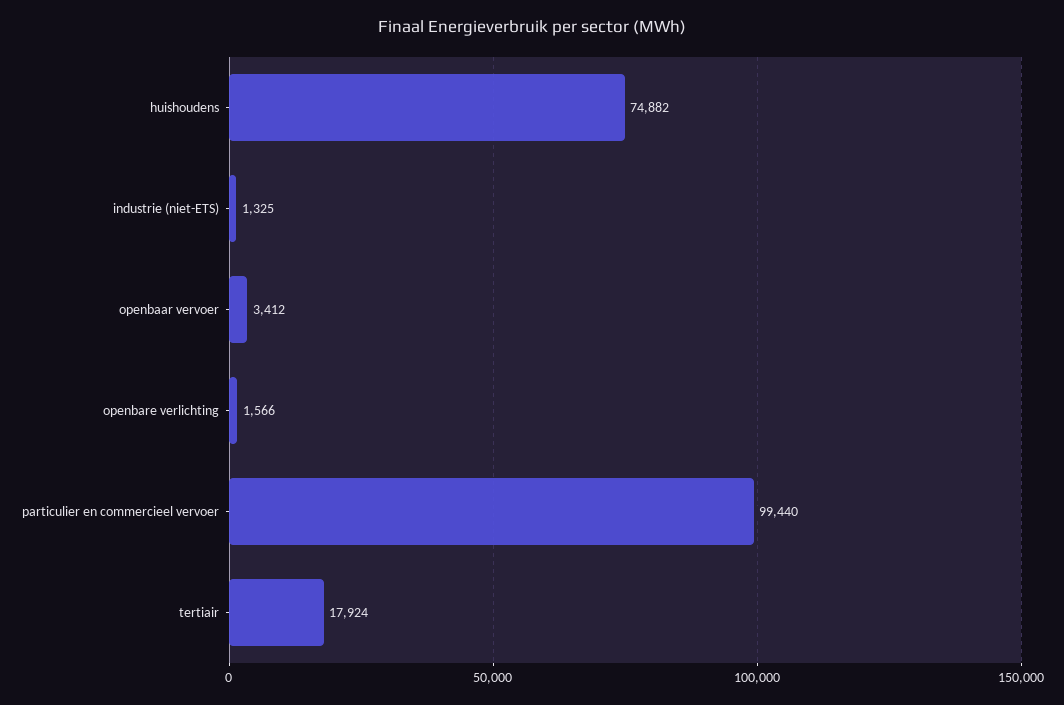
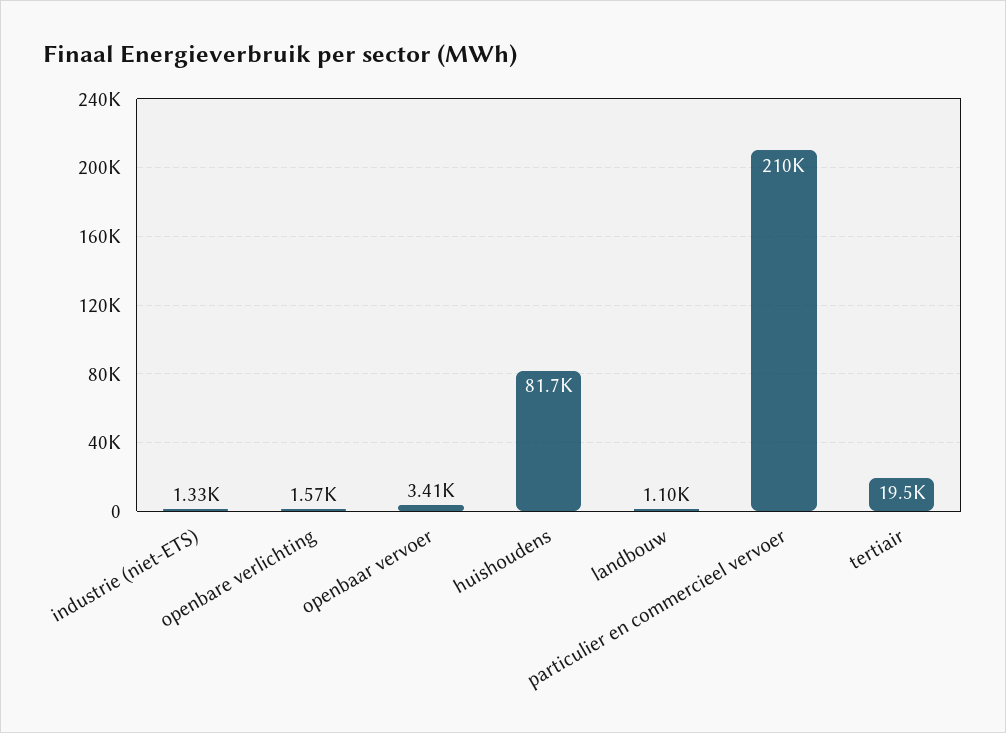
  {
-   "huishoudens": 74882,
+   "huishoudens": 81700,
    "industrie (niet-ETS)": 1325,
    "openbaar vervoer": 3412,
    "openbare verlichting": 1566,
-   "particulier en commercieel vervoer": 99440,
+   "particulier en commercieel vervoer": 210000,
-   "tertiair": 17924
+   "tertiair": 19500,
+   "landbouw": 1100
  }

